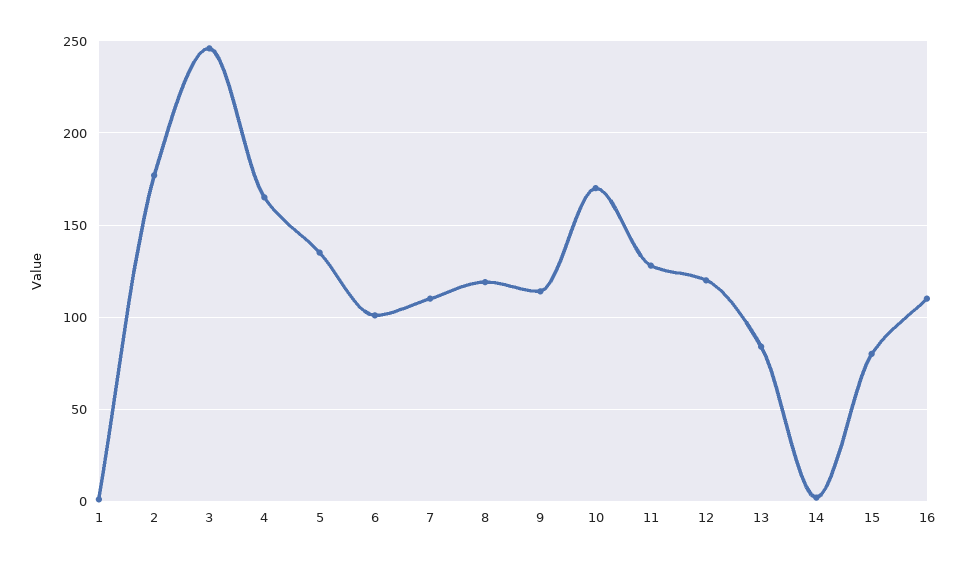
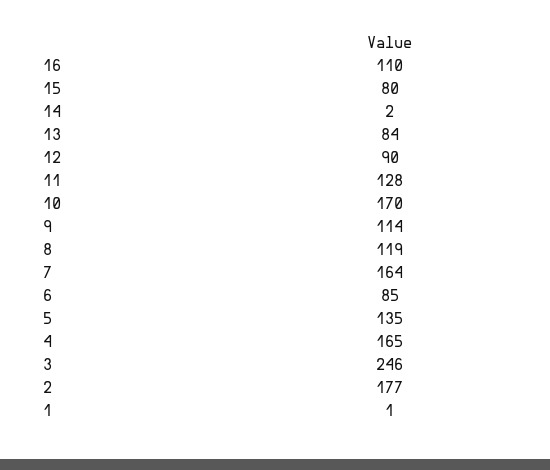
  {
    "1": 1,
    "2": 177,
    "3": 246,
    "4": 165,
    "5": 135,
-   "6": 100,
+   "6": 85,
-   "7": 110,
+   "7": 164,
    "8": 119,
    "9": 114,
    "10": 170,
    "11": 128,
-   "12": 120,
+   "12": 90,
    "13": 84,
    "14": 2,
    "15": 80,
    "16": 110
  }

